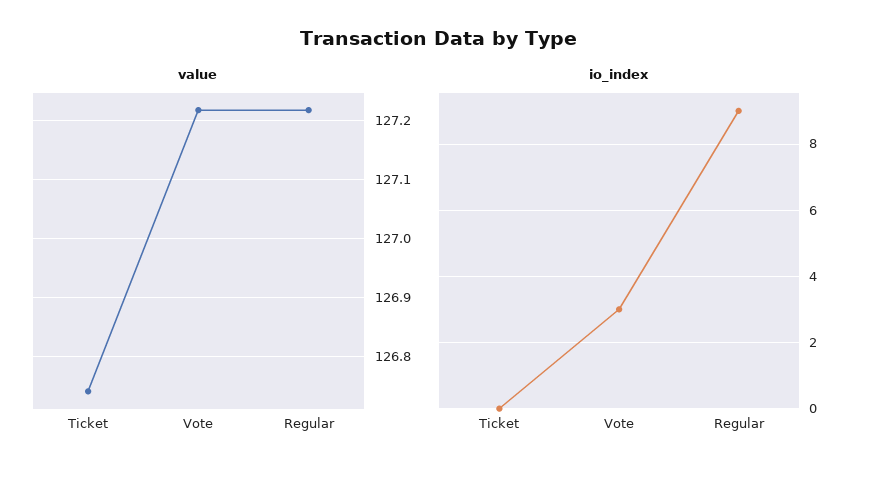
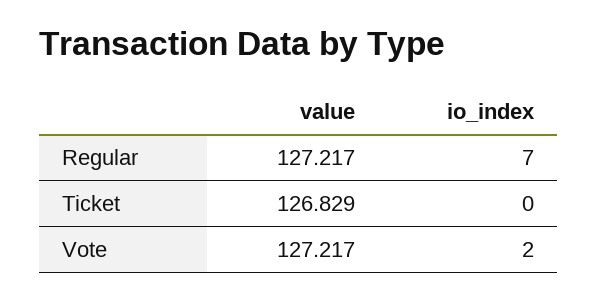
  {
    "value": {
-     "Ticket": 126.74,
+     "Ticket": 126.829,
      "Vote": 127.217,
      "Regular": 127.217
    },
    "io_index": {
      "Ticket": 0,
-     "Vote": 3,
+     "Vote": 2,
-     "Regular": 9
+     "Regular": 7
    }
  }

